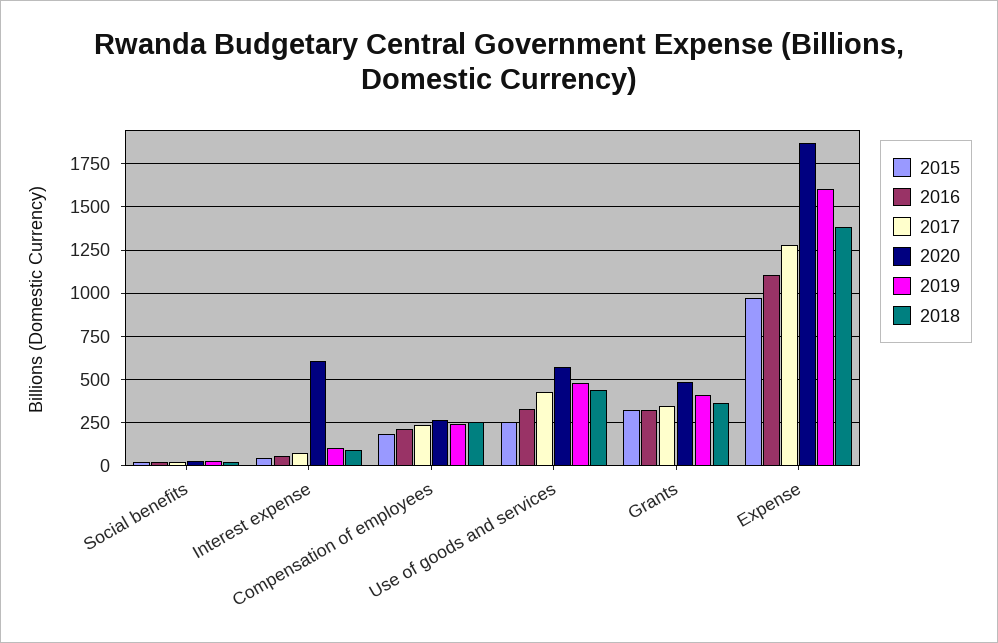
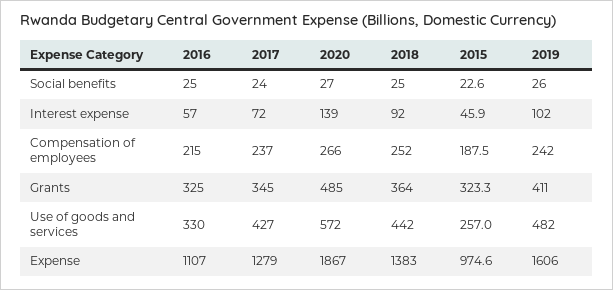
  {
    "2015": {
      "Social benefits": 22.6,
      "Interest expense": 45.9,
      "Compensation of employees": 187.5,
      "Use of goods and services": 257,
      "Grants": 323.3,
      "Expense": 974.6
    },
    "2016": {
      "Social benefits": 25,
      "Interest expense": 57,
      "Compensation of employees": 215,
      "Use of goods and services": 330,
      "Grants": 325,
      "Expense": 1107
    },
    "2017": {
      "Social benefits": 24,
      "Interest expense": 72,
      "Compensation of employees": 237,
      "Use of goods and services": 427,
      "Grants": 345,
      "Expense": 1279
    },
    "2020": {
      "Social benefits": 27,
-     "Interest expense": 600,
+     "Interest expense": 139,
      "Compensation of employees": 266,
      "Use of goods and services": 572,
      "Grants": 485,
      "Expense": 1867
    },
    "2019": {
      "Social benefits": 26,
      "Interest expense": 102,
      "Compensation of employees": 242,
      "Use of goods and services": 482,
      "Grants": 411,
      "Expense": 1606
    },
    "2018": {
      "Social benefits": 25,
      "Interest expense": 92,
      "Compensation of employees": 252,
      "Use of goods and services": 442,
      "Grants": 364,
      "Expense": 1383
    }
  }

